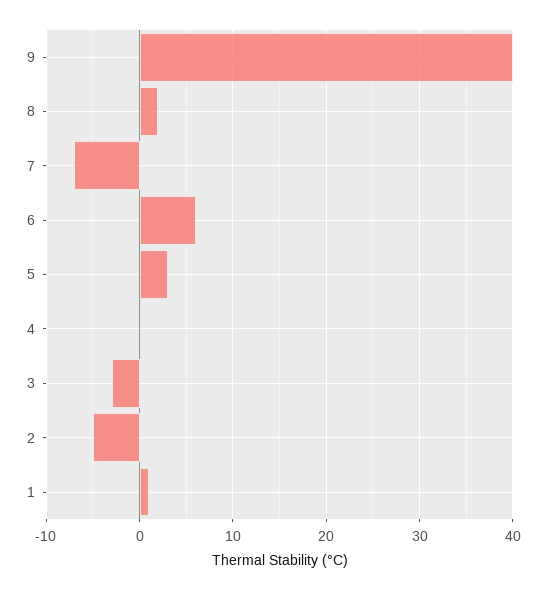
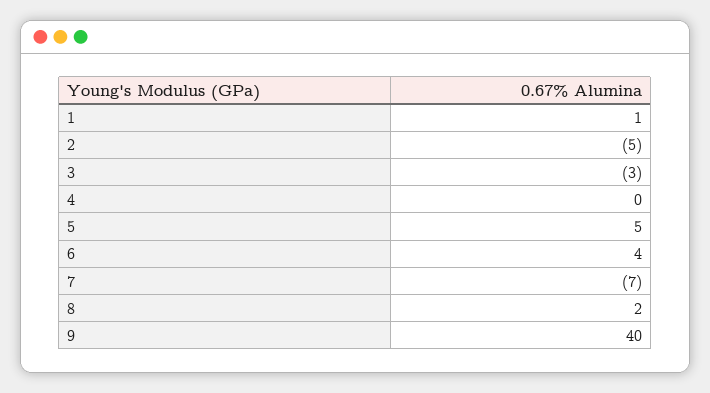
  {
    "9": 40,
    "8": 2,
    "7": -7,
-   "6": 6,
+   "6": 4,
-   "5": 3,
+   "5": 5,
    "4": 0,
    "3": -3,
    "2": -5,
    "1": 1
  }

